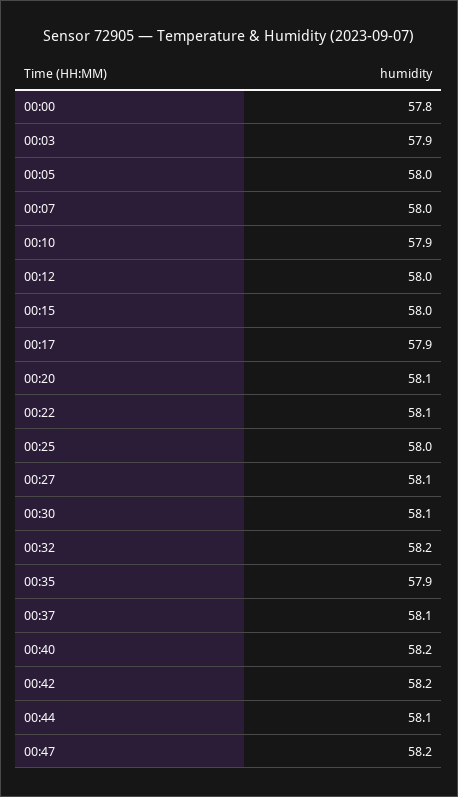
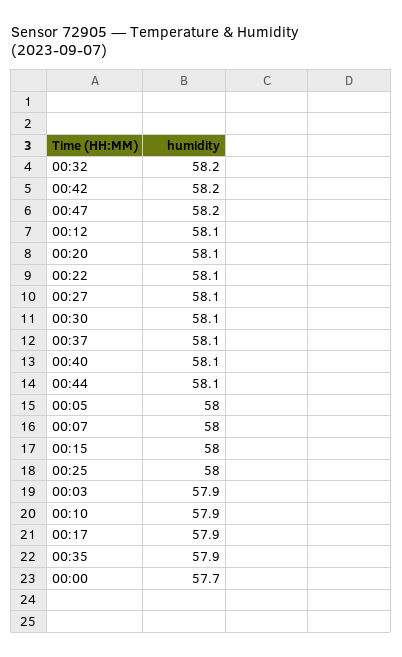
  {
-   "00:00": 57.8,
+   "00:00": 57.7,
    "00:03": 57.9,
    "00:05": 58,
    "00:07": 58,
    "00:10": 57.9,
-   "00:12": 58,
+   "00:12": 58.1,
    "00:15": 58,
    "00:17": 57.9,
    "00:20": 58.1,
    "00:22": 58.1,
    "00:25": 58,
    "00:27": 58.1,
    "00:30": 58.1,
    "00:32": 58.2,
    "00:35": 57.9,
    "00:37": 58.1,
-   "00:40": 58.2,
+   "00:40": 58.1,
    "00:42": 58.2,
    "00:44": 58.1,
    "00:47": 58.2
  }

